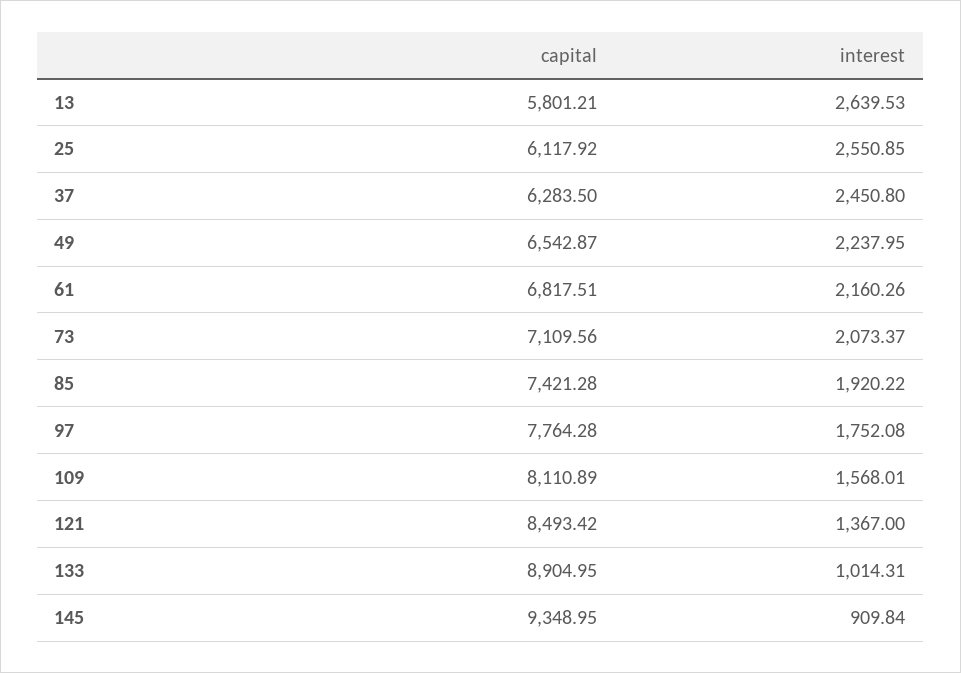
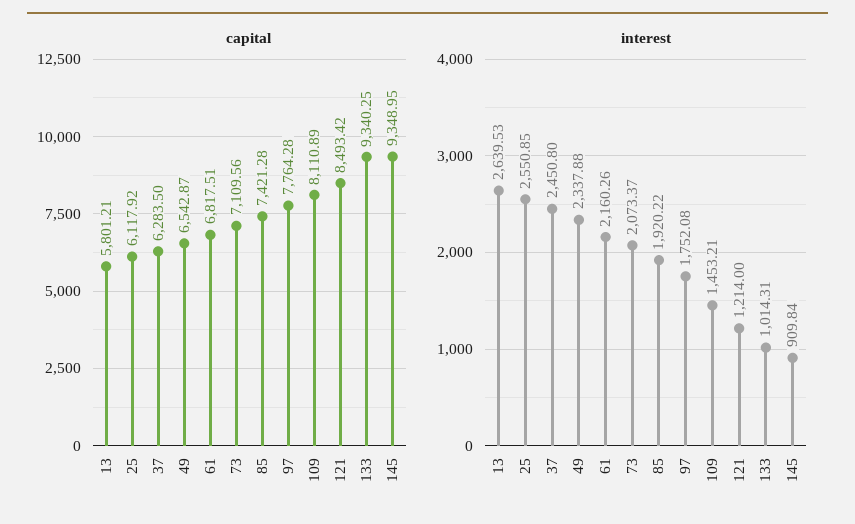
  {
    "capital": {
      "13": 5801.21,
      "25": 6117.92,
      "37": 6283.5,
      "49": 6542.87,
      "61": 6817.51,
      "73": 7109.56,
      "85": 7421.28,
      "97": 7764.28,
      "109": 8110.89,
      "121": 8493.42,
-     "133": 8904.95,
+     "133": 9340.25,
      "145": 9348.95
    },
    "interest": {
      "13": 2639.53,
      "25": 2550.85,
      "37": 2450.8,
-     "49": 2237.95,
+     "49": 2337.88,
      "61": 2160.26,
      "73": 2073.37,
      "85": 1920.22,
      "97": 1752.08,
-     "109": 1568.01,
+     "109": 1453.21,
-     "121": 1367,
+     "121": 1214,
      "133": 1014.31,
      "145": 909.84
    }
  }

